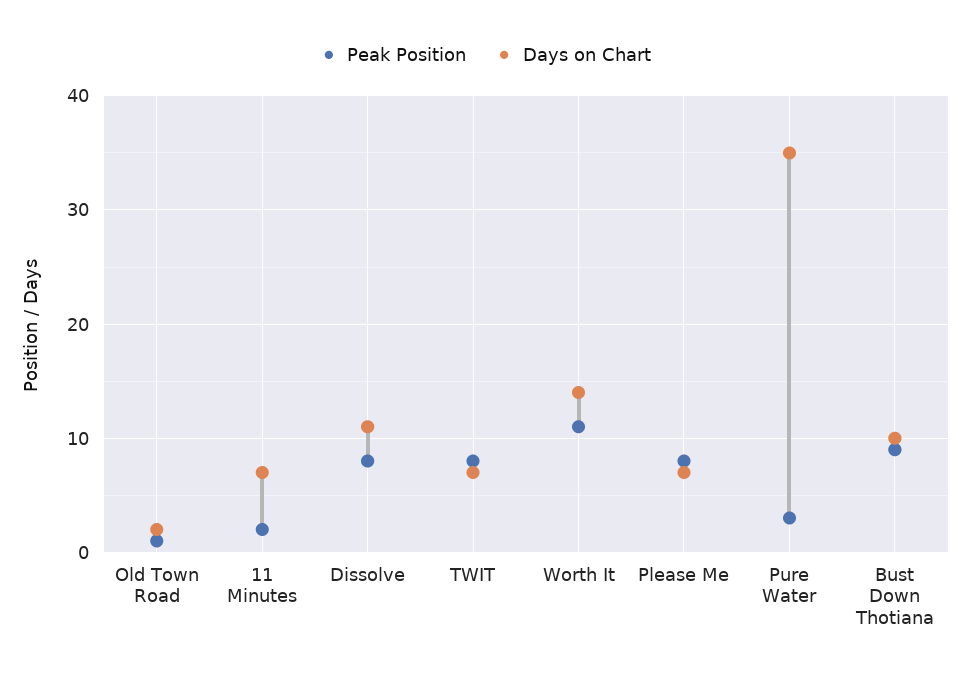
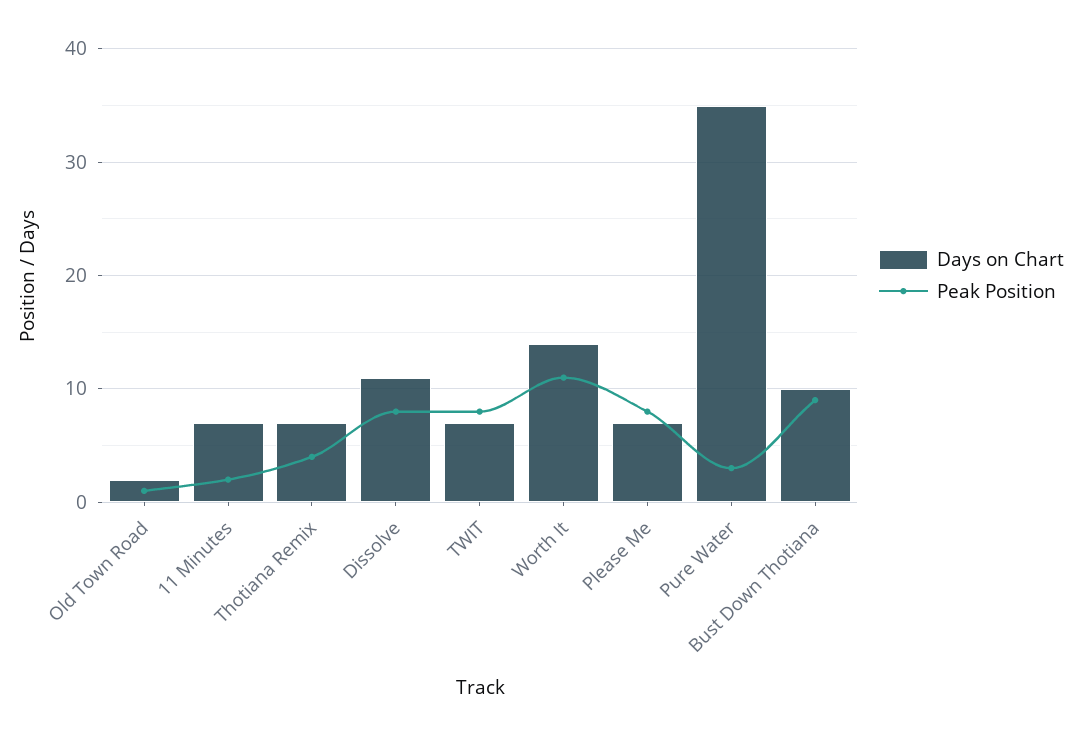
  {
    "Peak Position": {
      "Old Town Road": 1,
      "11 Minutes": 2,
      "Dissolve": 8,
      "TWIT": 8,
      "Worth It": 11,
      "Please Me": 8,
      "Pure Water": 3,
-     "Bust Down Thotiana": 9
+     "Bust Down Thotiana": 9,
+     "Thotiana Remix": 4
    },
    "Days on Chart": {
      "Old Town Road": 2,
      "11 Minutes": 7,
      "Dissolve": 11,
      "TWIT": 7,
      "Worth It": 14,
      "Please Me": 7,
      "Pure Water": 35,
-     "Bust Down Thotiana": 10
+     "Bust Down Thotiana": 10,
+     "Thotiana Remix": 7
    }
  }

